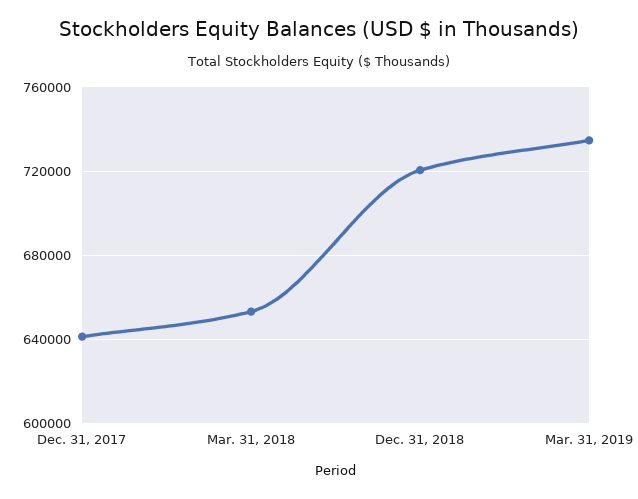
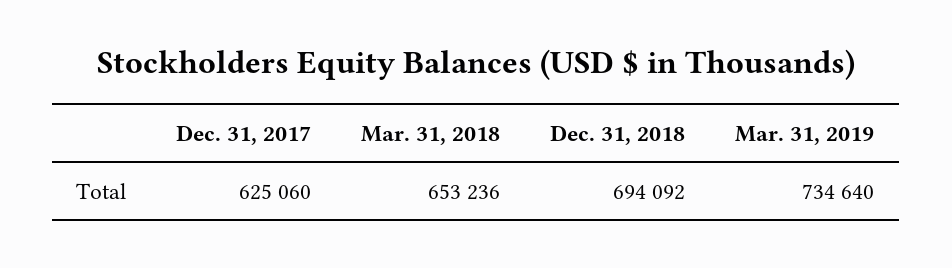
  {
-   "Dec. 31, 2017": 640000,
+   "Dec. 31, 2017": 625060,
    "Mar. 31, 2018": 653236,
-   "Dec. 31, 2018": 720000,
+   "Dec. 31, 2018": 694092,
    "Mar. 31, 2019": 734640
  }

